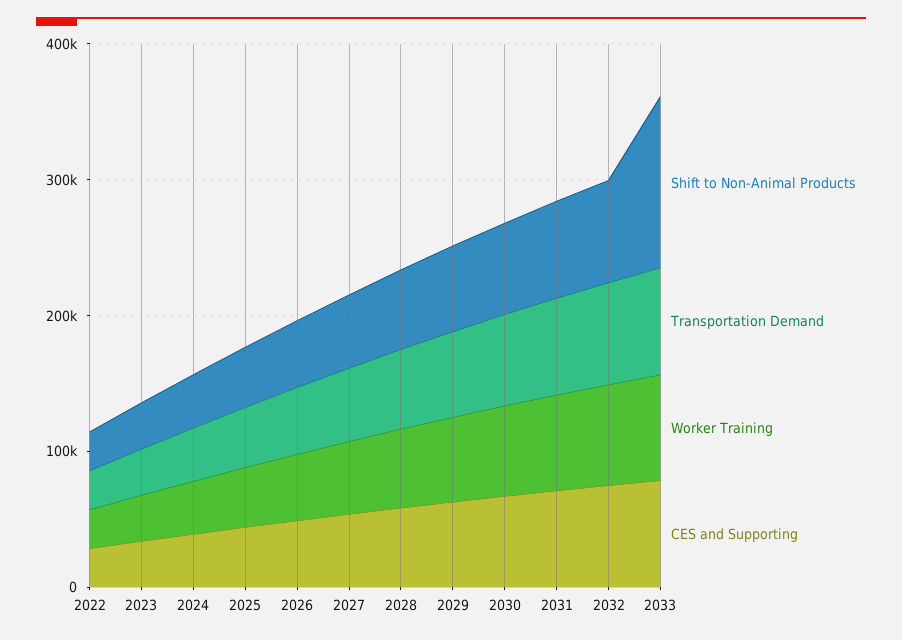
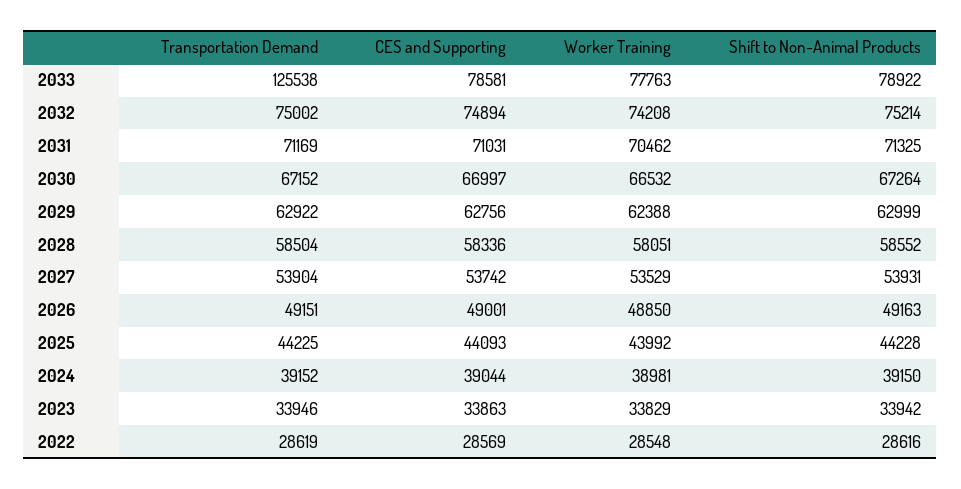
  {
    "Shift to Non-Animal Products": {
      "2022": 28616,
      "2023": 33942,
      "2024": 39150,
      "2025": 44228,
      "2026": 49163,
      "2027": 53931,
      "2028": 58552,
      "2029": 62999,
      "2030": 67264,
      "2031": 71325,
      "2032": 75214,
-     "2033": 120000
+     "2033": 78922
    },
    "Transportation Demand": {
      "2022": 28619,
      "2023": 33946,
      "2024": 39152,
      "2025": 44225,
      "2026": 49151,
      "2027": 53904,
      "2028": 58504,
      "2029": 62922,
      "2030": 67152,
      "2031": 71169,
      "2032": 75002,
-     "2033": 80000
+     "2033": 125538
    },
    "Worker Training": {
      "2022": 28548,
      "2023": 33829,
      "2024": 38981,
      "2025": 43992,
      "2026": 48850,
      "2027": 53529,
      "2028": 58051,
      "2029": 62388,
      "2030": 66532,
      "2031": 70462,
      "2032": 74208,
      "2033": 77763
    },
    "CES and Supporting": {
      "2022": 28569,
      "2023": 33863,
      "2024": 39044,
      "2025": 44093,
      "2026": 49001,
      "2027": 53742,
      "2028": 58336,
      "2029": 62756,
      "2030": 66997,
      "2031": 71031,
      "2032": 74894,
      "2033": 78581
    }
  }

